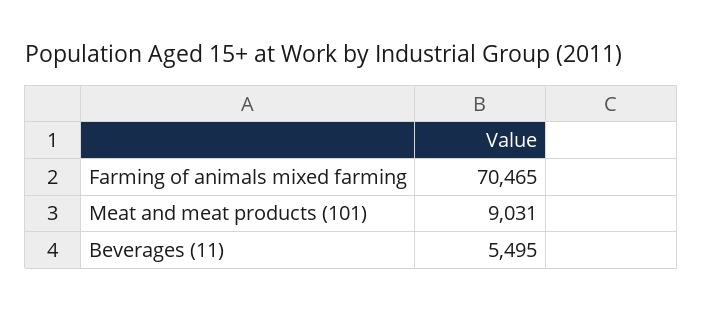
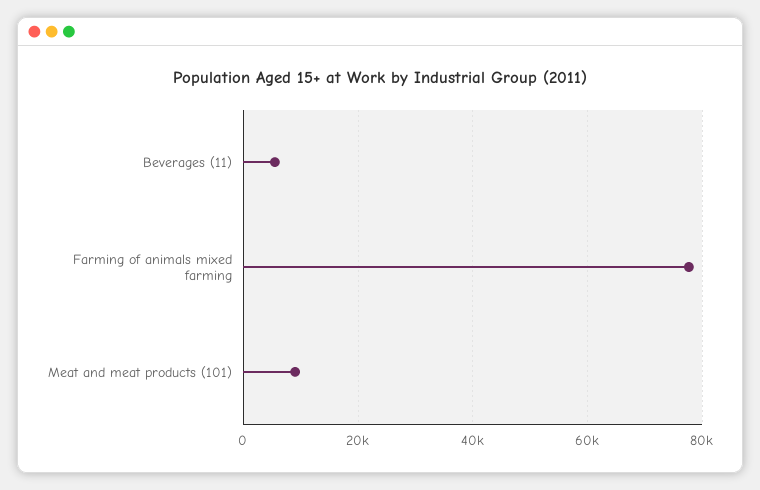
  {
-   "Farming of animals mixed farming": 70465,
+   "Farming of animals mixed farming": 78000,
    "Meat and meat products (101)": 9031,
    "Beverages (11)": 5495
  }

